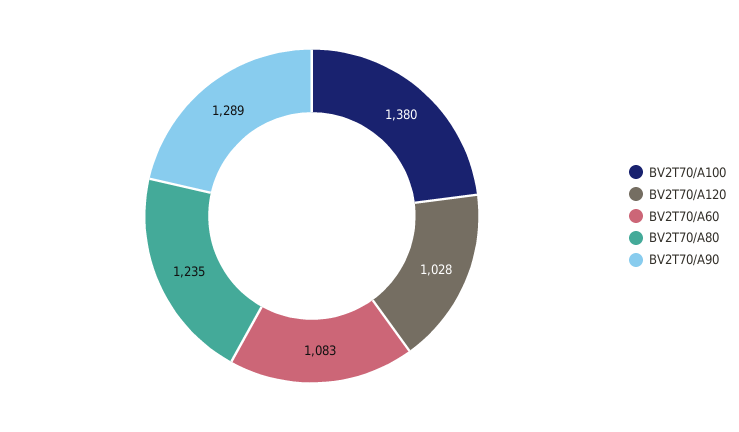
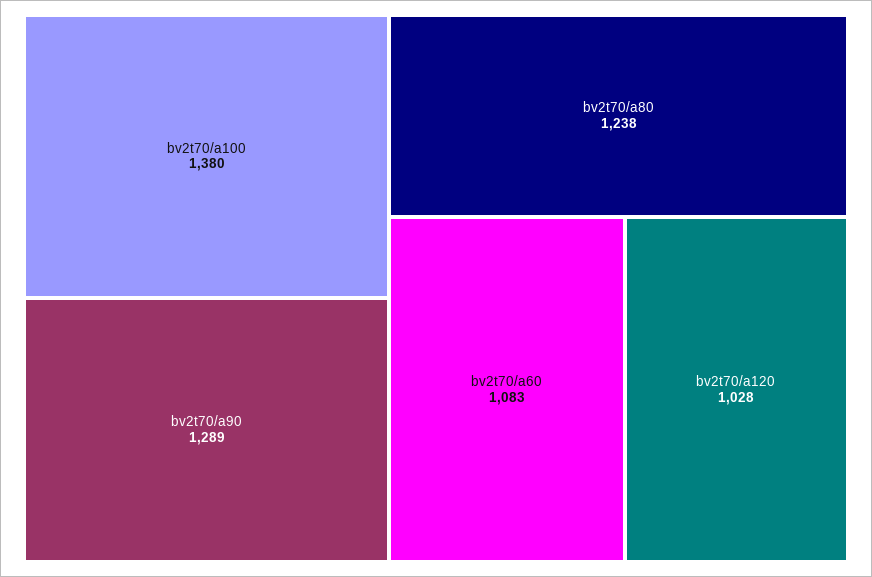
  {
    "BV2T70/A100": 1380,
    "BV2T70/A120": 1028,
    "BV2T70/A60": 1083,
-   "BV2T70/A80": 1235,
+   "BV2T70/A80": 1238,
    "BV2T70/A90": 1289
  }

